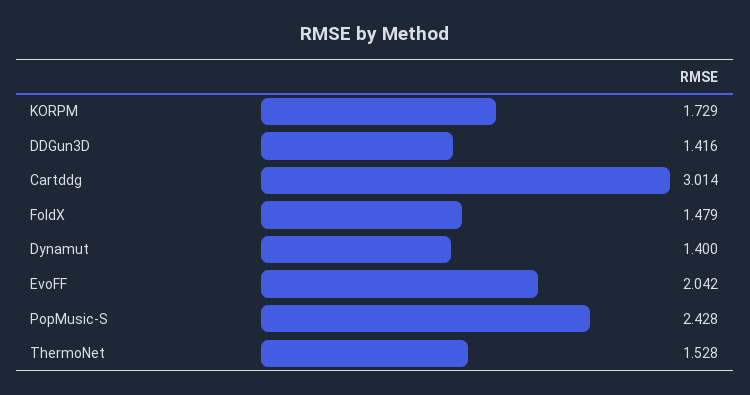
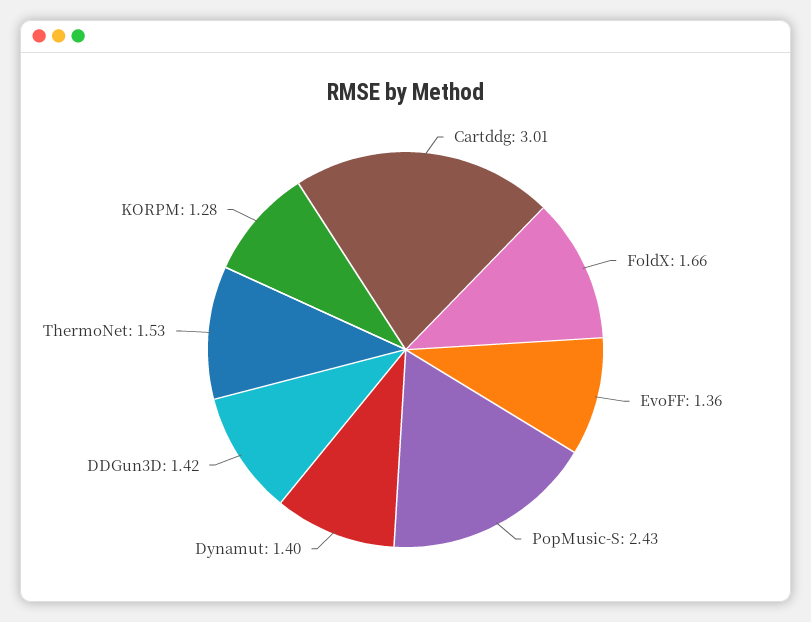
  {
-   "KORPM": 1.729,
+   "KORPM": 1.28,
    "DDGun3D": 1.416,
    "Cartddg": 3.014,
-   "FoldX": 1.479,
+   "FoldX": 1.66,
    "Dynamut": 1.4,
-   "EvoFF": 2.042,
+   "EvoFF": 1.36,
    "PopMusic-S": 2.428,
    "ThermoNet": 1.528
  }

